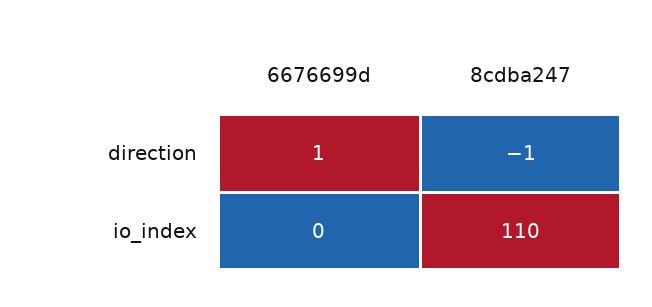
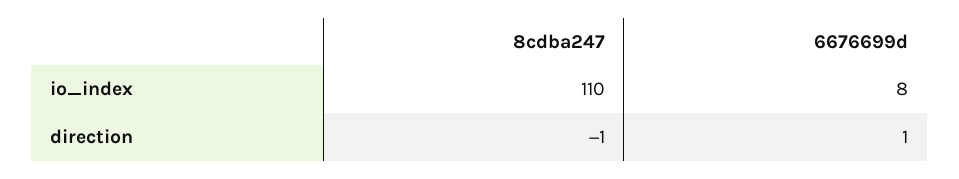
  {
    "6676699d": {
      "direction": 1,
-     "io_index": 0
+     "io_index": 8
    },
    "8cdba247": {
      "direction": -1,
      "io_index": 110
    }
  }

